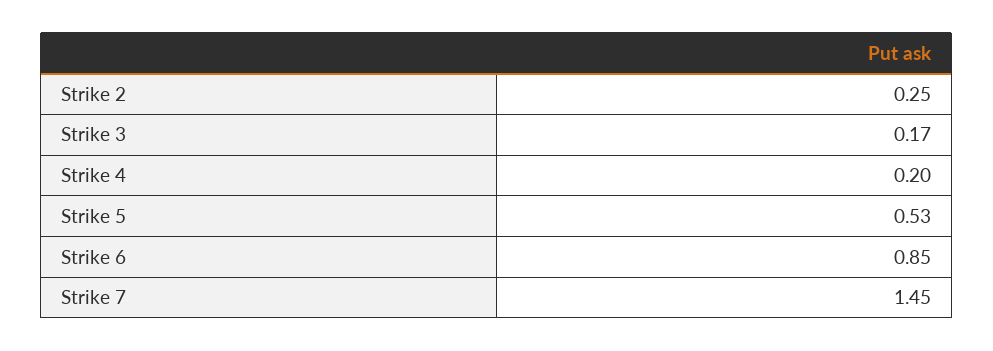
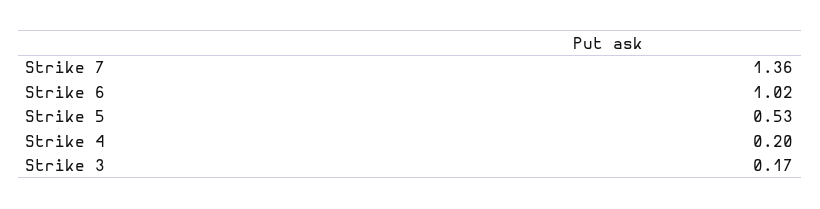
  {
-   "Strike 2": 0.25,
    "Strike 3": 0.17,
    "Strike 4": 0.2,
    "Strike 5": 0.53,
-   "Strike 6": 0.85,
+   "Strike 6": 1.02,
-   "Strike 7": 1.45
+   "Strike 7": 1.36
  }

